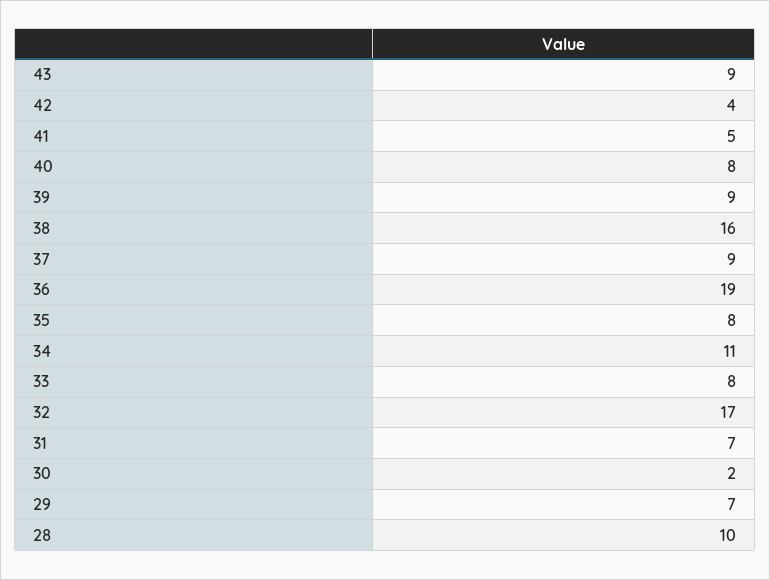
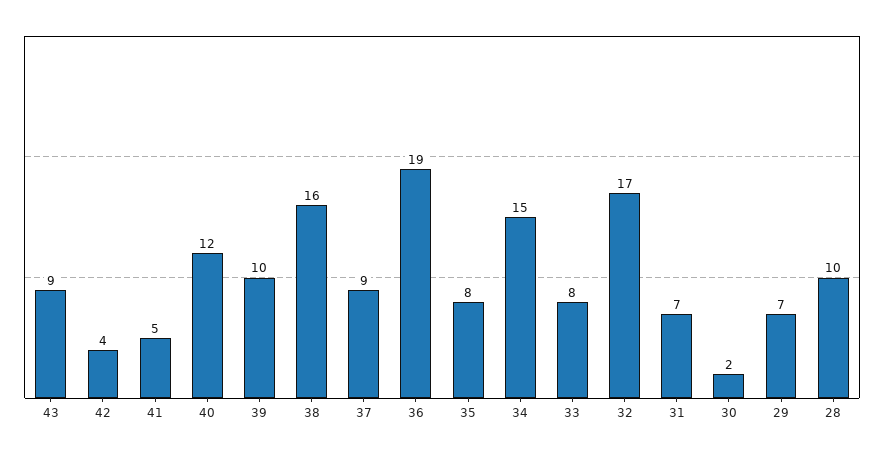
  {
    "43": 9,
    "42": 4,
    "41": 5,
-   "40": 8,
+   "40": 12,
-   "39": 9,
+   "39": 10,
    "38": 16,
    "37": 9,
    "36": 19,
    "35": 8,
-   "34": 11,
+   "34": 15,
    "33": 8,
    "32": 17,
    "31": 7,
    "30": 2,
    "29": 7,
    "28": 10
  }

